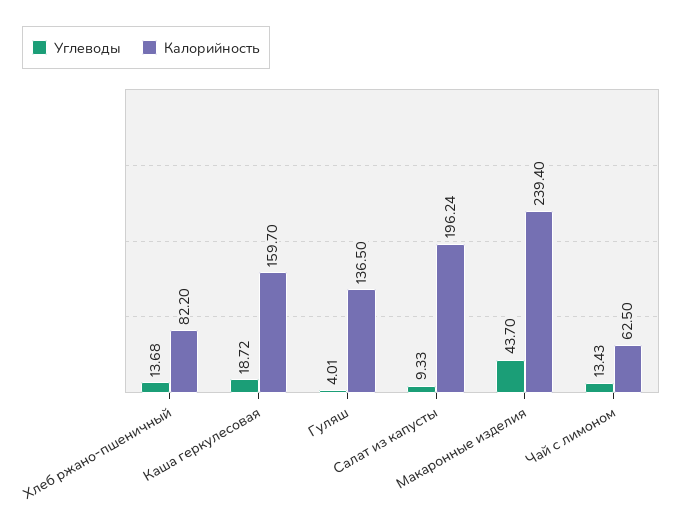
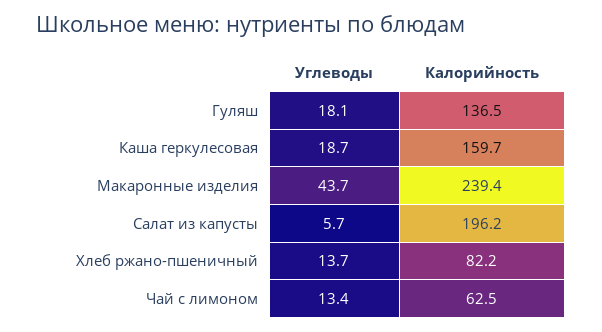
  {
    "Углеводы": {
      "Хлеб ржано-пшеничный": 13.68,
      "Каша геркулесовая": 18.72,
-     "Гуляш": 4.01,
+     "Гуляш": 18.1,
-     "Салат из капусты": 9.33,
+     "Салат из капусты": 5.7,
      "Макаронные изделия": 43.7,
      "Чай с лимоном": 13.43
    },
    "Калорийность": {
      "Хлеб ржано-пшеничный": 82.2,
      "Каша геркулесовая": 159.7,
      "Гуляш": 136.5,
      "Салат из капусты": 196.24,
      "Макаронные изделия": 239.4,
      "Чай с лимоном": 62.5
    }
  }

